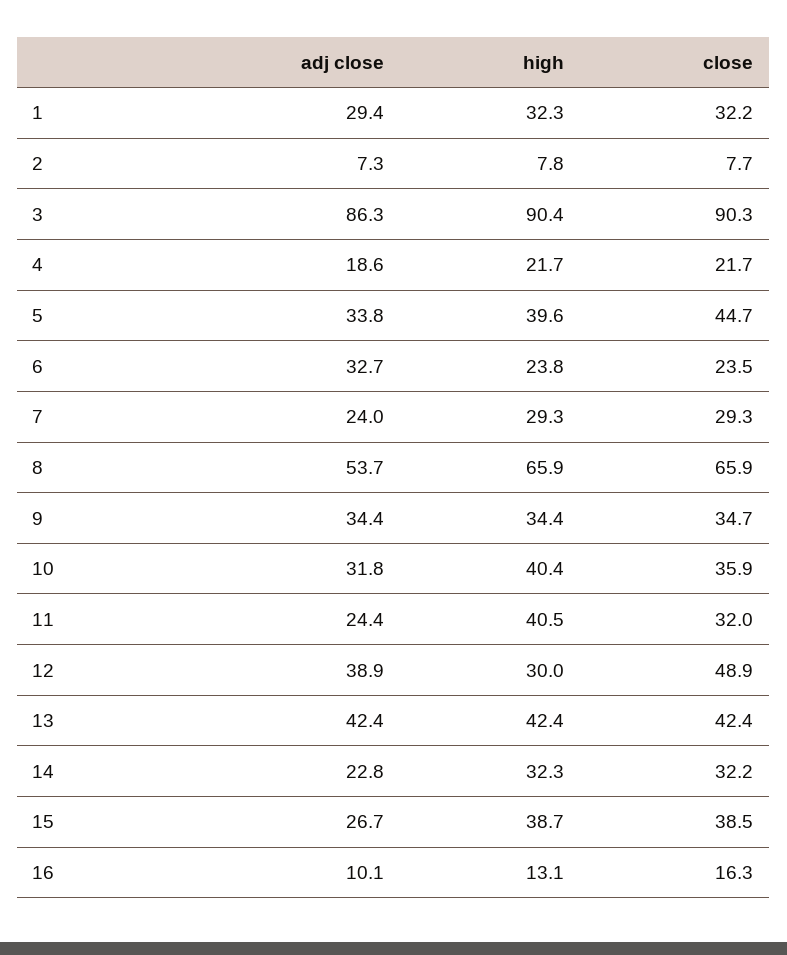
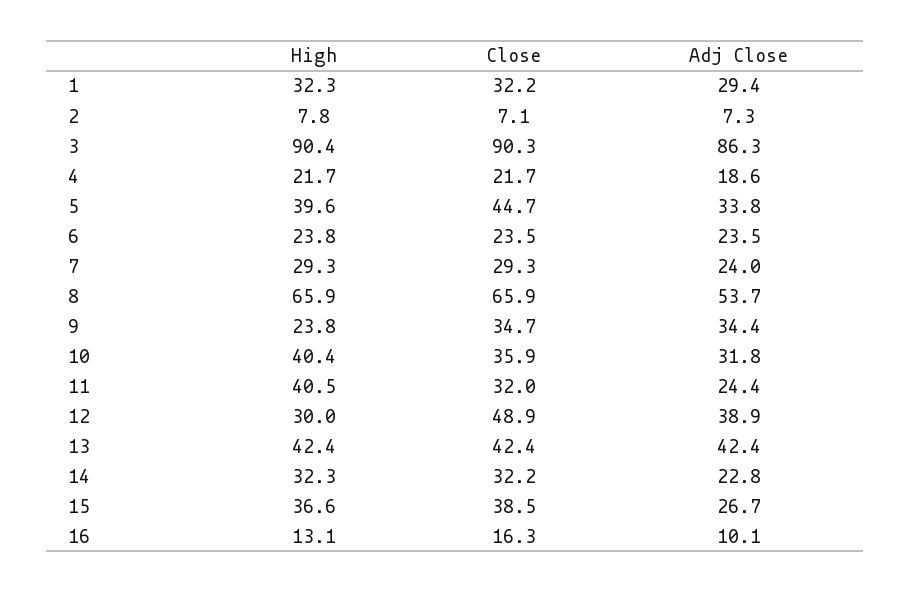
  {
    "adj close": {
      "1": 29.4,
      "2": 7.3,
      "3": 86.3,
      "4": 18.6,
      "5": 33.8,
-     "6": 32.7,
+     "6": 23.5,
      "7": 24,
      "8": 53.7,
      "9": 34.4,
      "10": 31.8,
      "11": 24.4,
      "12": 38.9,
      "13": 42.4,
      "14": 22.8,
      "15": 26.7,
      "16": 10.1
    },
    "high": {
      "1": 32.3,
      "2": 7.8,
      "3": 90.4,
      "4": 21.7,
      "5": 39.6,
      "6": 23.8,
      "7": 29.3,
      "8": 65.9,
-     "9": 34.4,
+     "9": 23.8,
      "10": 40.4,
      "11": 40.5,
      "12": 30,
      "13": 42.4,
      "14": 32.3,
-     "15": 38.7,
+     "15": 36.6,
      "16": 13.1
    },
    "close": {
      "1": 32.2,
-     "2": 7.7,
+     "2": 7.1,
      "3": 90.3,
      "4": 21.7,
      "5": 44.7,
      "6": 23.5,
      "7": 29.3,
      "8": 65.9,
      "9": 34.7,
      "10": 35.9,
      "11": 32,
      "12": 48.9,
      "13": 42.4,
      "14": 32.2,
      "15": 38.5,
      "16": 16.3
    }
  }

